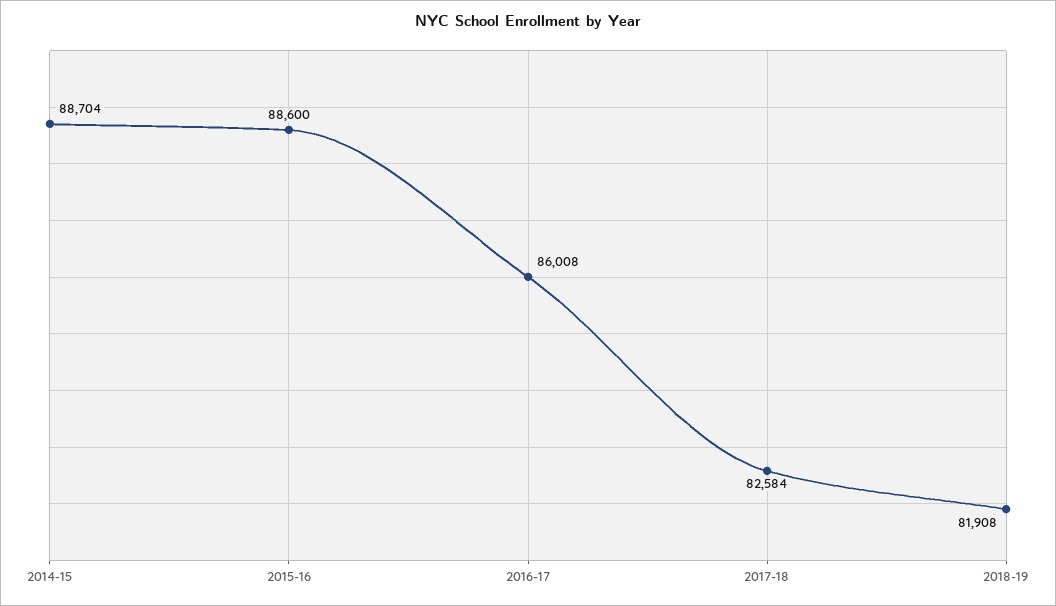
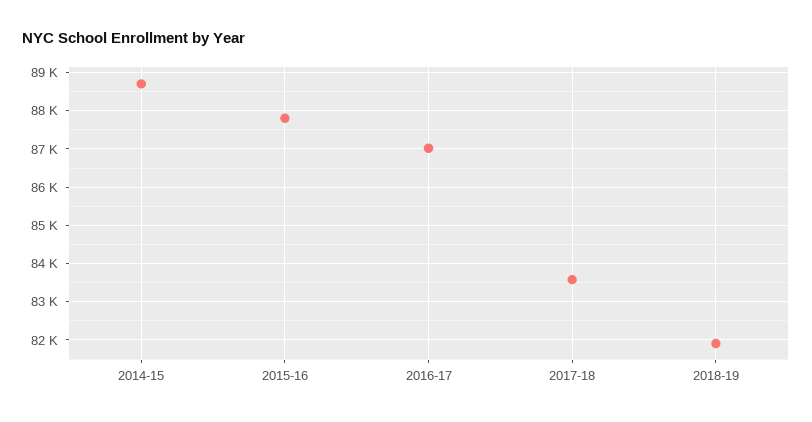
  {
    "2014-15": 88704,
-   "2015-16": 88600,
+   "2015-16": 87800,
-   "2016-17": 86008,
+   "2016-17": 87000,
-   "2017-18": 82584,
+   "2017-18": 83600,
    "2018-19": 81908
  }

